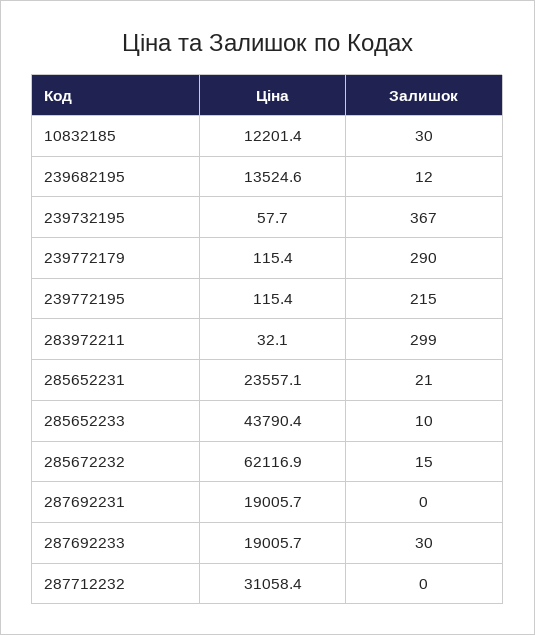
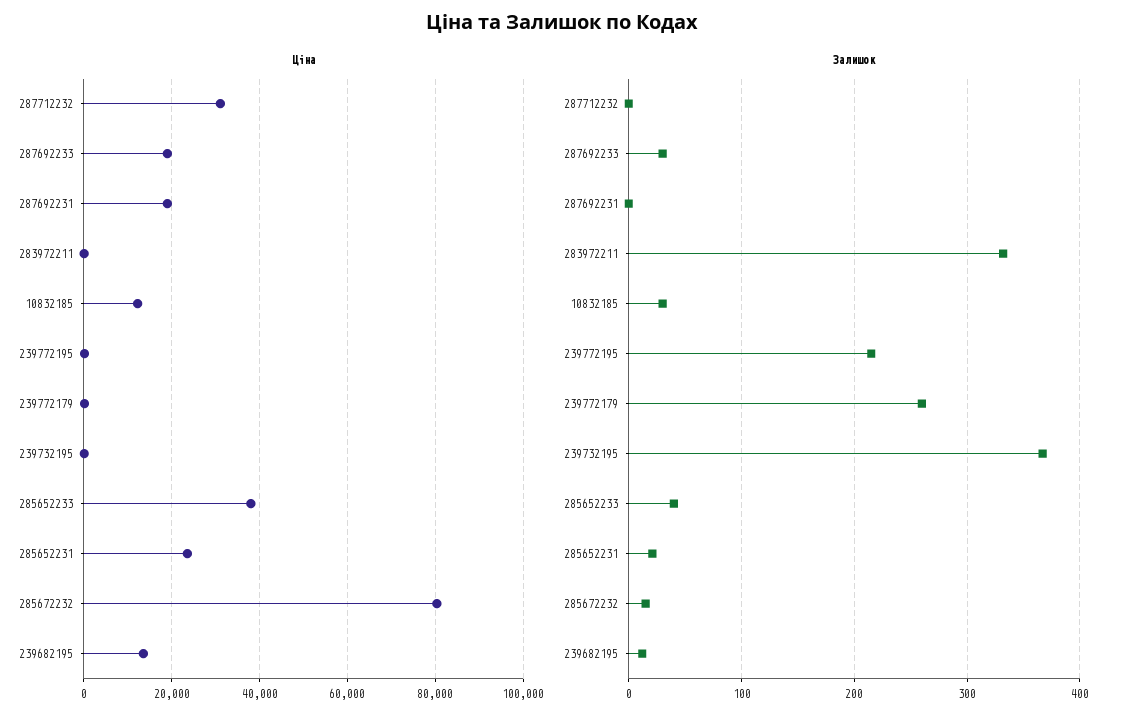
  {
    "Ціна": {
      "10832185": 12201.4,
      "239682195": 13524.6,
      "239732195": 57.7,
      "239772179": 115.4,
      "239772195": 115.4,
      "283972211": 32.1,
      "285652231": 23557.1,
-     "285652233": 43790.4,
+     "285652233": 38000,
-     "285672232": 62116.9,
+     "285672232": 80000,
      "287692231": 19005.7,
      "287692233": 19005.7,
      "287712232": 31058.4
    },
    "Залишок": {
      "10832185": 30,
      "239682195": 12,
      "239732195": 367,
-     "239772179": 290,
+     "239772179": 260,
      "239772195": 215,
-     "283972211": 299,
+     "283972211": 330,
      "285652231": 21,
-     "285652233": 10,
+     "285652233": 40,
      "285672232": 15,
      "287692231": 0,
      "287692233": 30,
      "287712232": 0
    }
  }

